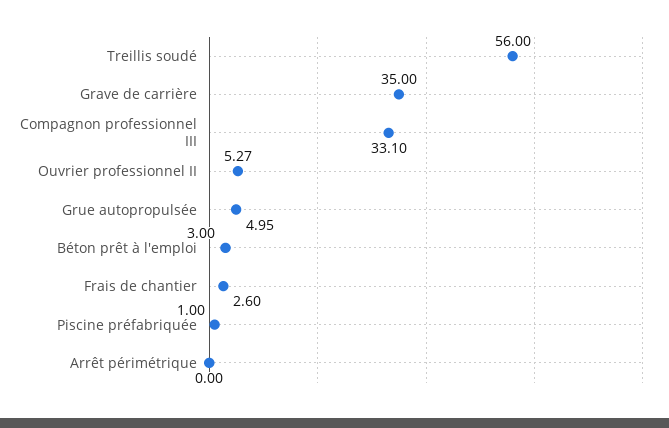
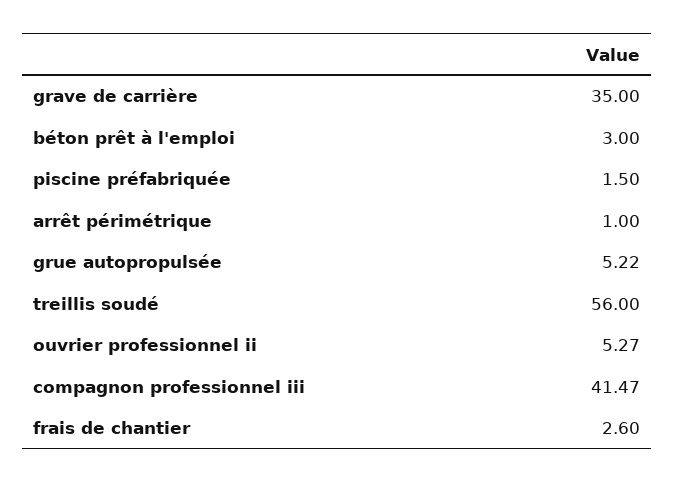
  {
    "Treillis soudé": 56,
    "Grave de carrière": 35,
-   "Compagnon professionnel III": 33.1,
+   "Compagnon professionnel III": 41.47,
    "Ouvrier professionnel II": 5.27,
-   "Grue autopropulsée": 4.95,
+   "Grue autopropulsée": 5.22,
    "Béton prêt à l'emploi": 3,
    "Frais de chantier": 2.6,
-   "Piscine préfabriquée": 1,
+   "Piscine préfabriquée": 1.5,
-   "Arrêt périmétrique": 0
+   "Arrêt périmétrique": 1
  }

